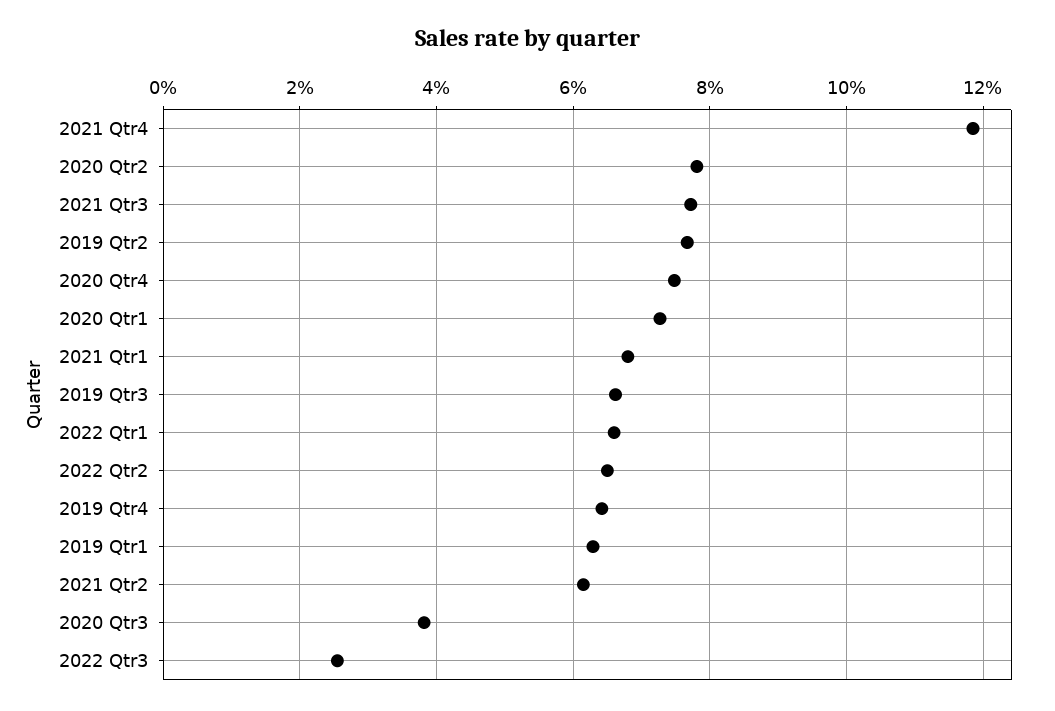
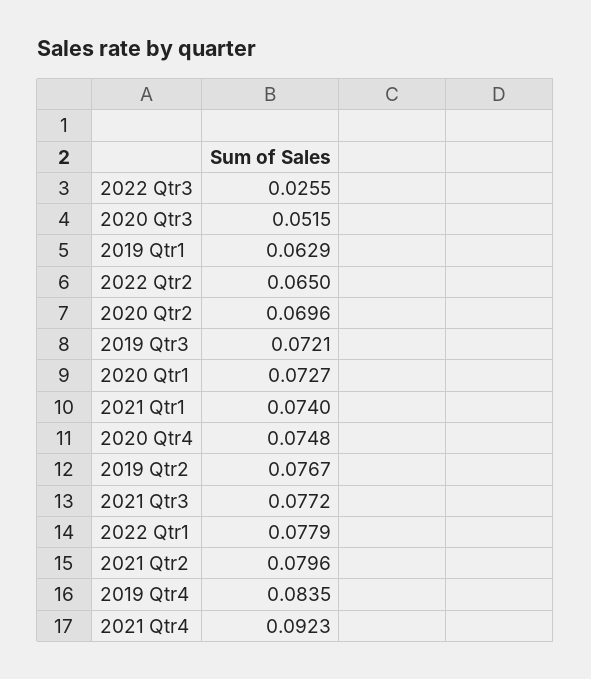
  {
-   "2021 Qtr4": 0.118,
+   "2021 Qtr4": 0.0923,
-   "2020 Qtr2": 0.078,
+   "2020 Qtr2": 0.0696,
    "2021 Qtr3": 0.0772,
    "2019 Qtr2": 0.0767,
    "2020 Qtr4": 0.0748,
    "2020 Qtr1": 0.0727,
-   "2021 Qtr1": 0.068,
+   "2021 Qtr1": 0.074,
-   "2019 Qtr3": 0.066,
+   "2019 Qtr3": 0.0721,
-   "2022 Qtr1": 0.066,
+   "2022 Qtr1": 0.0779,
    "2022 Qtr2": 0.065,
-   "2019 Qtr4": 0.064,
+   "2019 Qtr4": 0.0835,
    "2019 Qtr1": 0.0629,
-   "2021 Qtr2": 0.062,
+   "2021 Qtr2": 0.0796,
-   "2020 Qtr3": 0.038,
+   "2020 Qtr3": 0.0515,
    "2022 Qtr3": 0.0255
  }

